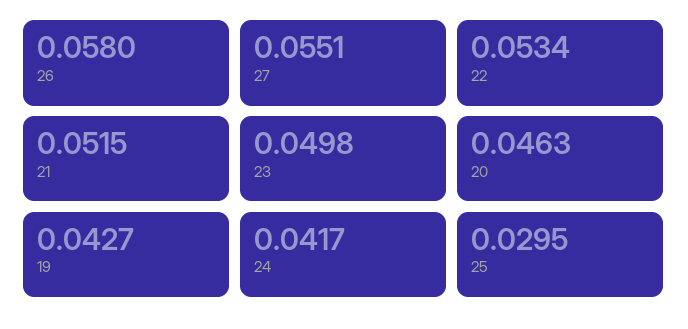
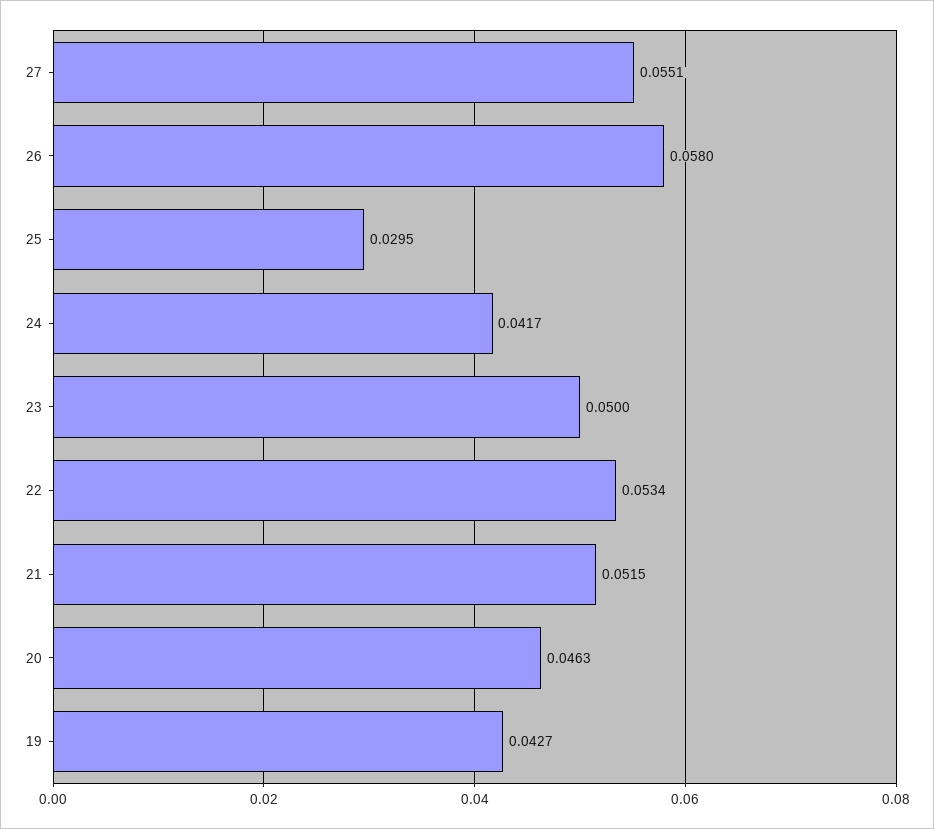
  {
    "26": 0.058,
    "27": 0.0551,
    "22": 0.0534,
    "21": 0.0515,
-   "23": 0.0498,
+   "23": 0.05,
    "20": 0.0463,
    "19": 0.0427,
    "24": 0.0417,
    "25": 0.0295
  }

